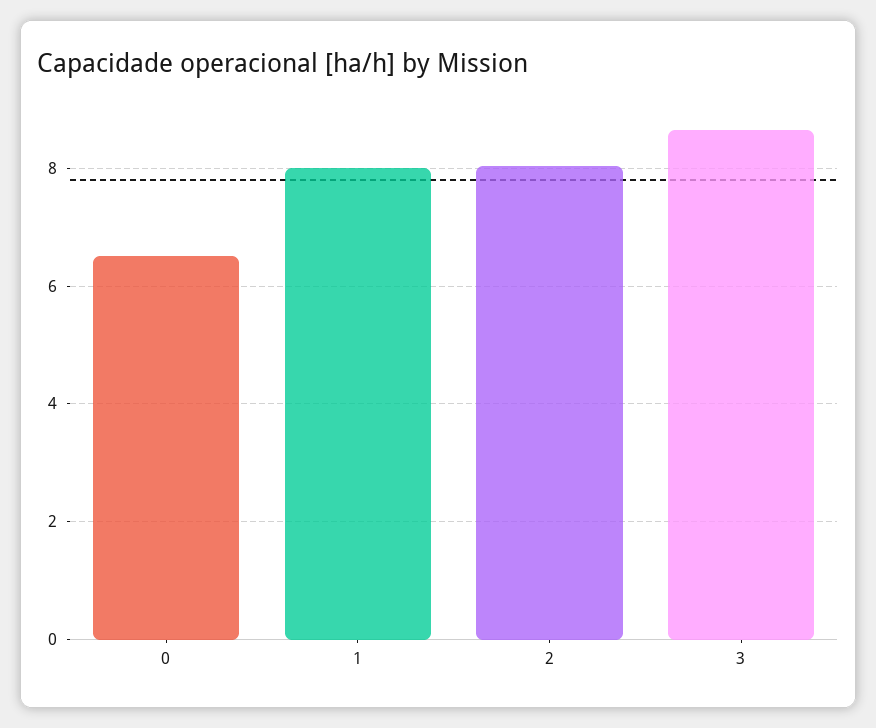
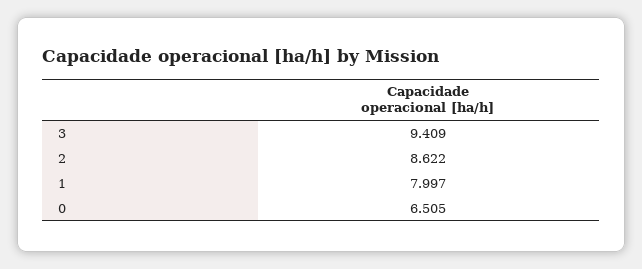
  {
    "0": 6.505,
    "1": 7.997,
-   "2": 8,
+   "2": 8.622,
-   "3": 8.6
+   "3": 9.409
  }

